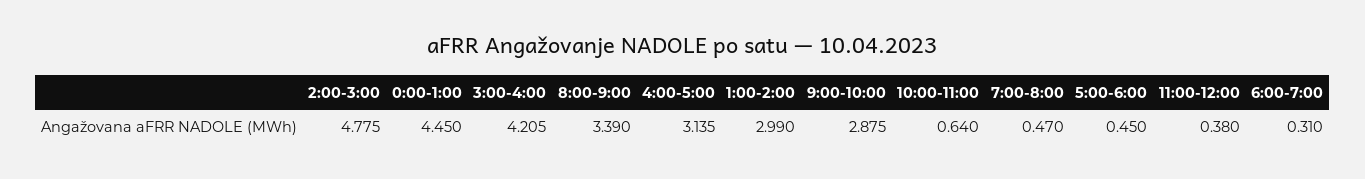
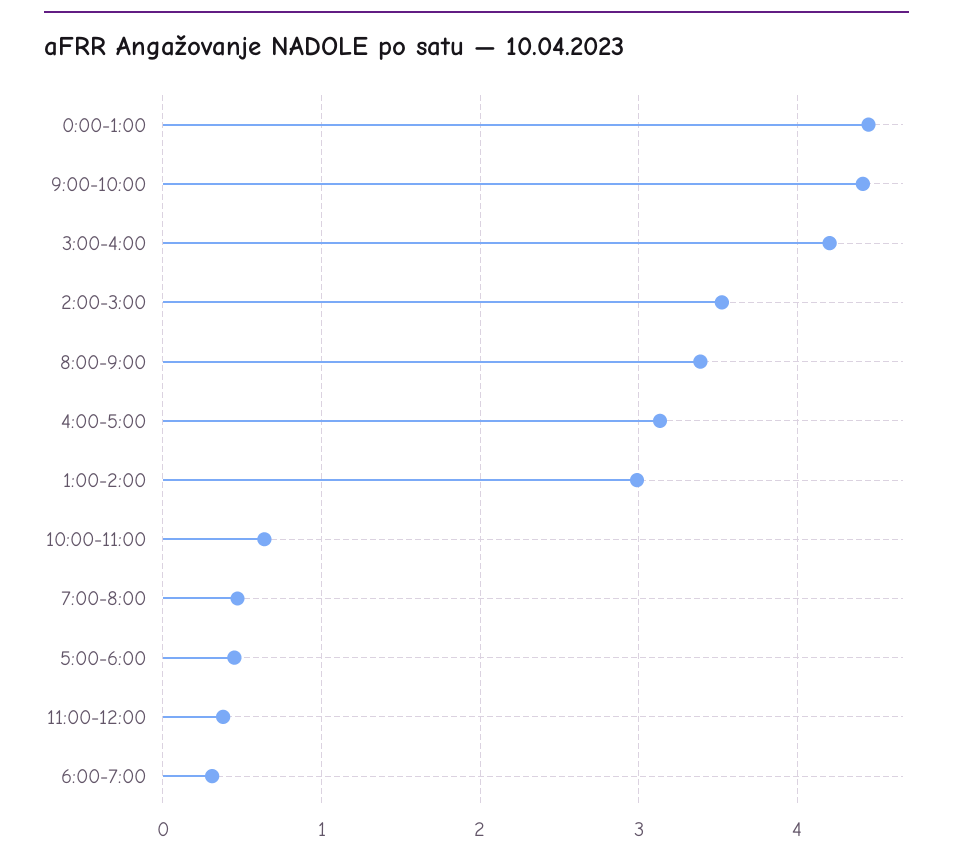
  {
-   "2:00-3:00": 4.775,
+   "2:00-3:00": 3.5,
    "0:00-1:00": 4.45,
    "3:00-4:00": 4.205,
    "8:00-9:00": 3.39,
    "4:00-5:00": 3.135,
    "1:00-2:00": 2.99,
-   "9:00-10:00": 2.875,
+   "9:00-10:00": 4.4,
    "10:00-11:00": 0.64,
    "7:00-8:00": 0.47,
    "5:00-6:00": 0.45,
    "11:00-12:00": 0.38,
    "6:00-7:00": 0.31
  }

